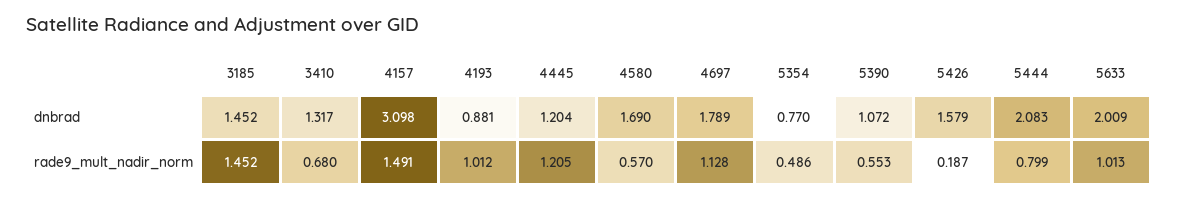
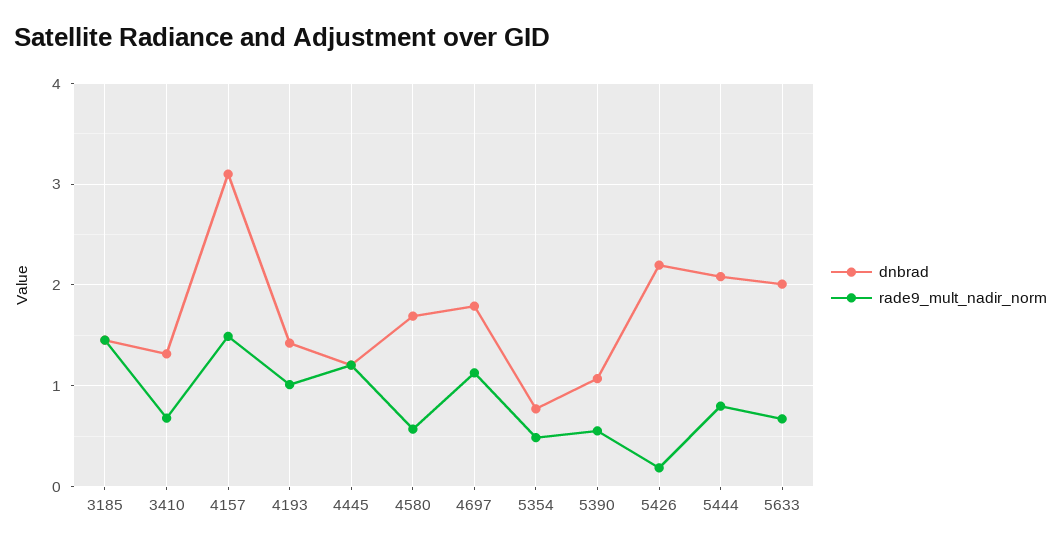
  {
    "dnbrad": {
      "3185": 1.452,
      "3410": 1.317,
      "4157": 3.098,
-     "4193": 0.881,
+     "4193": 1.4,
      "4445": 1.204,
      "4580": 1.69,
      "4697": 1.789,
      "5354": 0.77,
      "5390": 1.072,
-     "5426": 1.579,
+     "5426": 2.2,
      "5444": 2.083,
      "5633": 2.009
    },
    "rade9_mult_nadir_norm": {
      "3185": 1.452,
      "3410": 0.68,
      "4157": 1.491,
      "4193": 1.012,
      "4445": 1.205,
      "4580": 0.57,
      "4697": 1.128,
      "5354": 0.486,
      "5390": 0.553,
      "5426": 0.187,
      "5444": 0.799,
-     "5633": 1.013
+     "5633": 0.7
    }
  }

